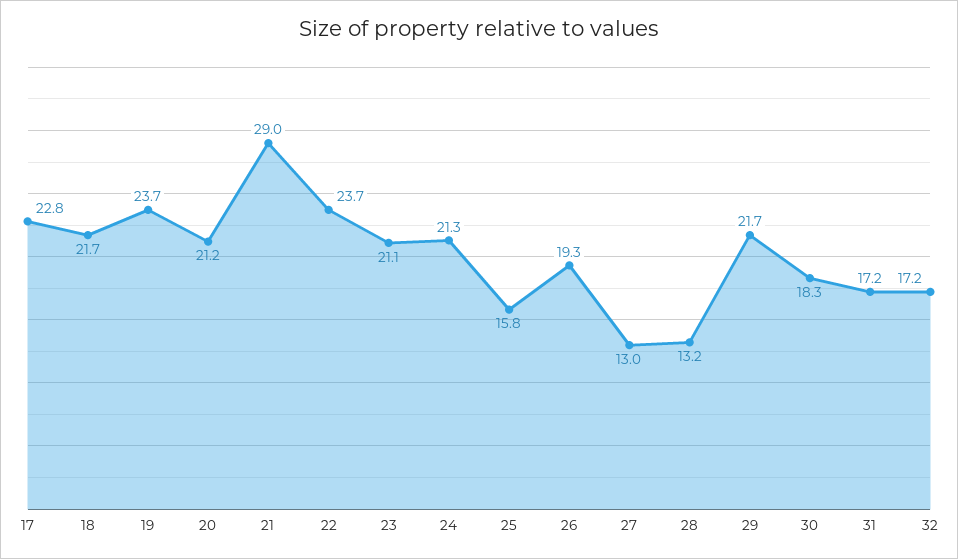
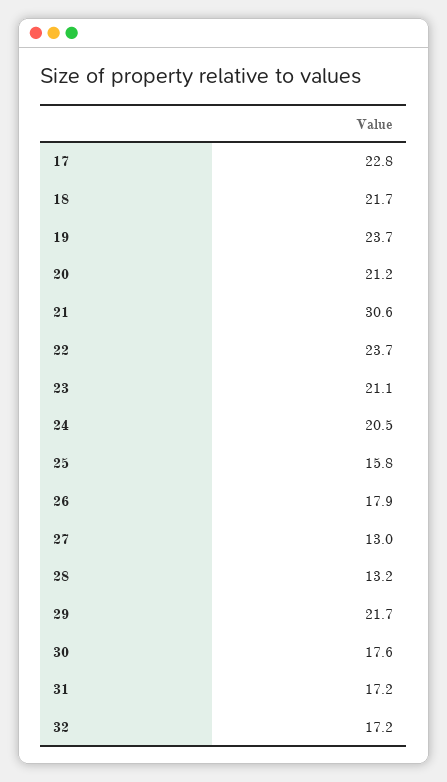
  {
    "17": 22.8,
    "18": 21.7,
    "19": 23.7,
    "20": 21.2,
-   "21": 29,
+   "21": 30.6,
    "22": 23.7,
    "23": 21.1,
-   "24": 21.3,
+   "24": 20.5,
    "25": 15.8,
-   "26": 19.3,
+   "26": 17.9,
    "27": 13,
    "28": 13.2,
    "29": 21.7,
-   "30": 18.3,
+   "30": 17.6,
    "31": 17.2,
    "32": 17.2
  }

